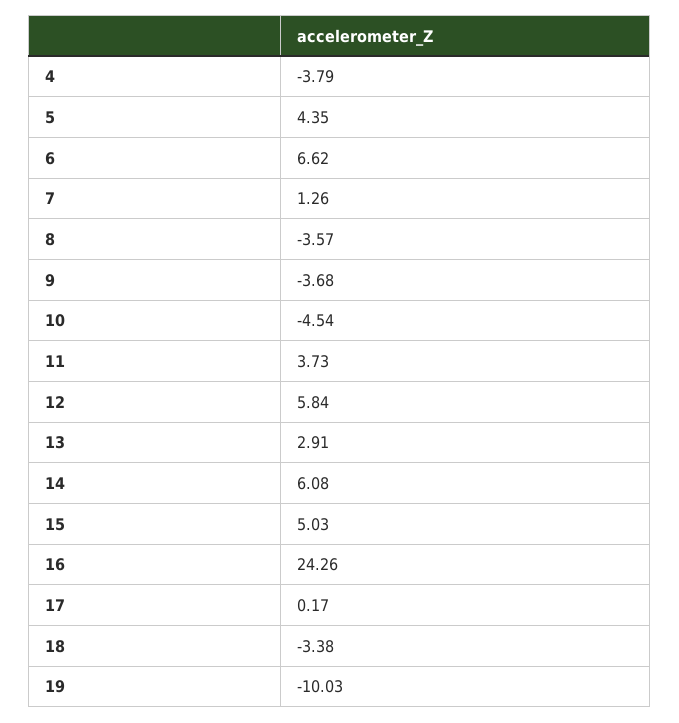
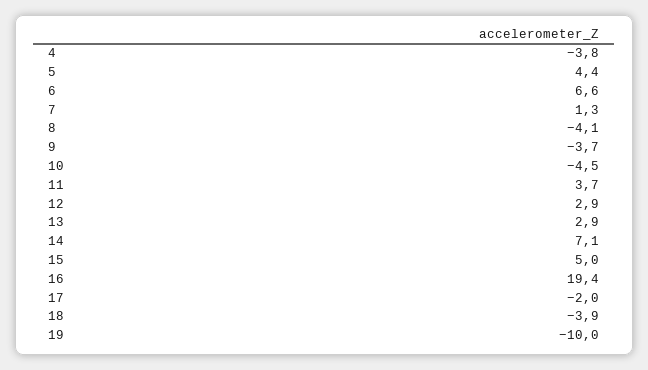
  {
    "4": -3.79,
    "5": 4.35,
    "6": 6.62,
    "7": 1.26,
-   "8": -3.57,
+   "8": -4.1,
    "9": -3.68,
    "10": -4.54,
    "11": 3.73,
-   "12": 5.84,
+   "12": 2.9,
    "13": 2.91,
-   "14": 6.08,
+   "14": 7.1,
    "15": 5.03,
-   "16": 24.26,
+   "16": 19.4,
-   "17": 0.17,
+   "17": -2,
-   "18": -3.38,
+   "18": -3.9,
    "19": -10.03
  }

